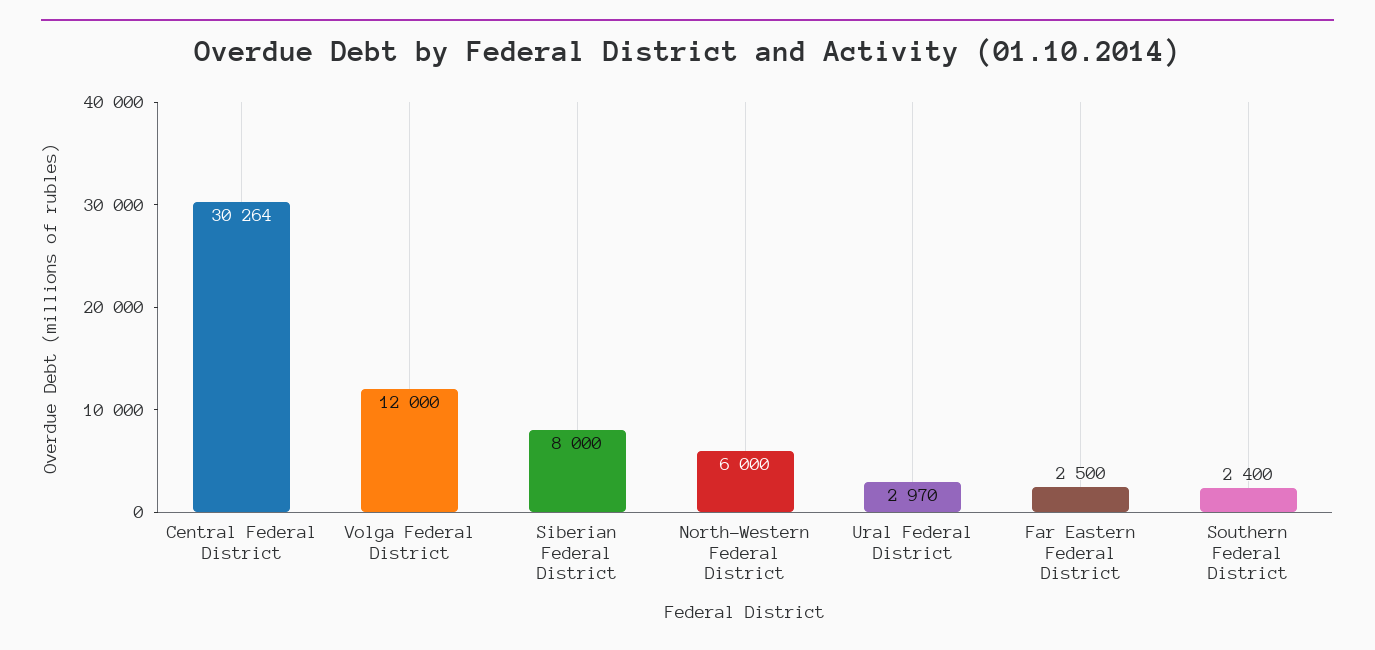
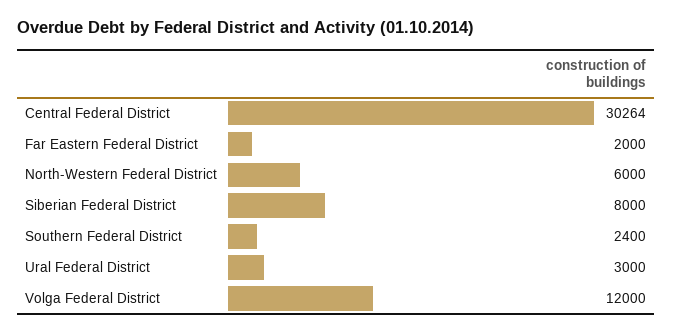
  {
    "Central Federal District": 30264,
    "Volga Federal District": 12000,
    "Siberian Federal District": 8000,
    "North-Western Federal District": 6000,
-   "Ural Federal District": 2970,
+   "Ural Federal District": 3000,
-   "Far Eastern Federal District": 2500,
+   "Far Eastern Federal District": 2000,
    "Southern Federal District": 2400
  }

